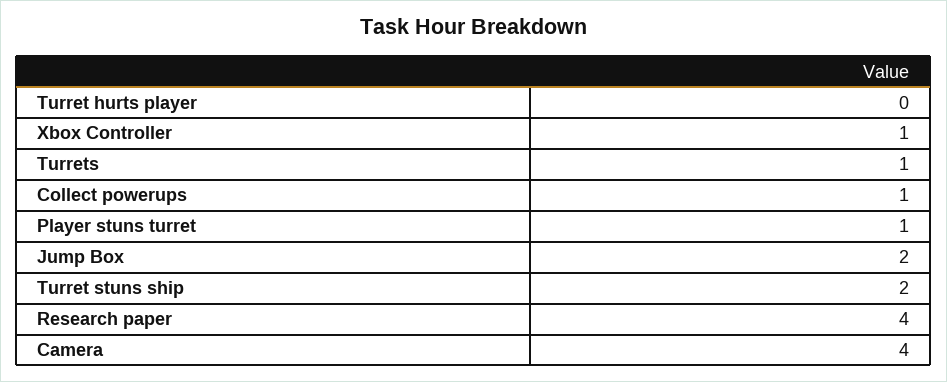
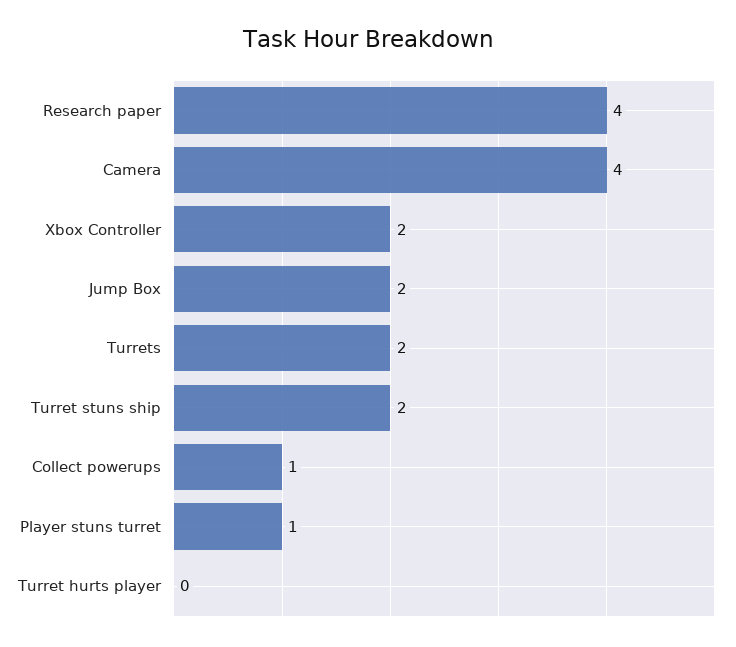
  {
    "Turret hurts player": 0,
-   "Xbox Controller": 1,
+   "Xbox Controller": 2,
-   "Turrets": 1,
+   "Turrets": 2,
    "Collect powerups": 1,
    "Player stuns turret": 1,
    "Jump Box": 2,
    "Turret stuns ship": 2,
    "Research paper": 4,
    "Camera": 4
  }

